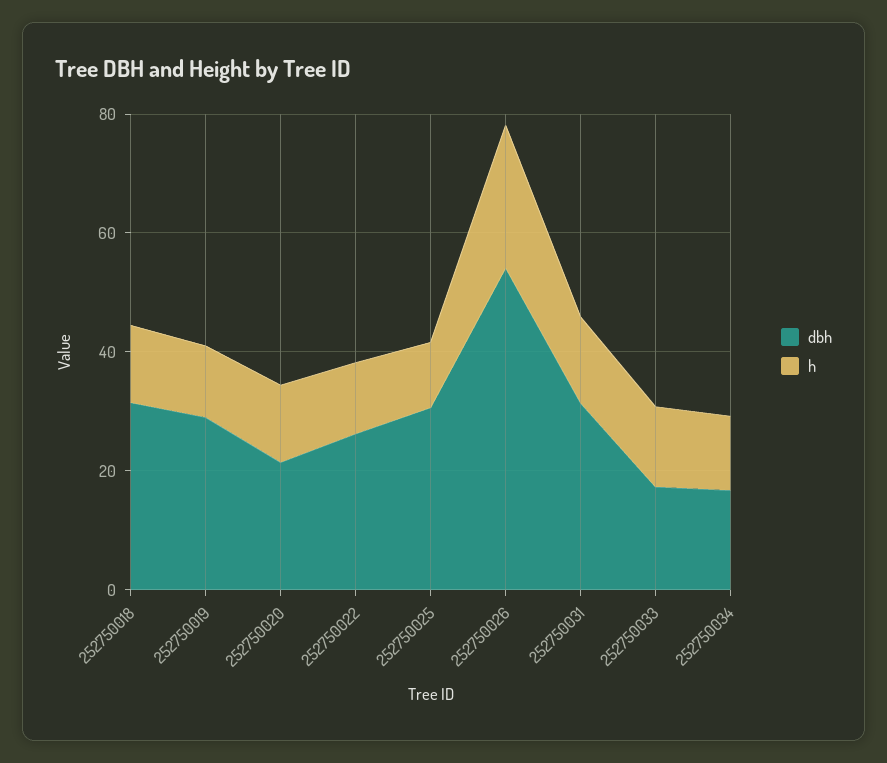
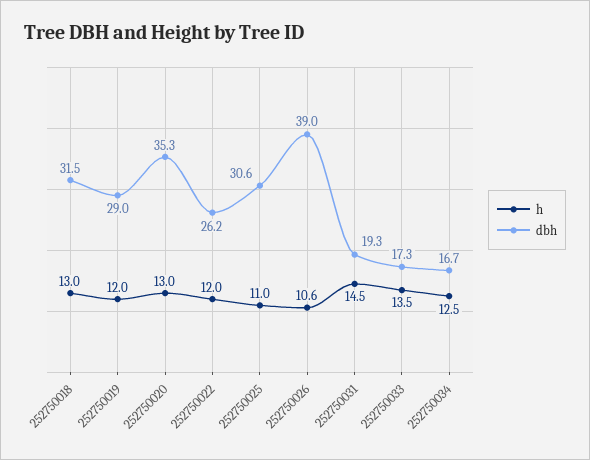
  {
    "dbh": {
      "252750018": 31.5,
      "252750019": 29,
-     "252750020": 20,
+     "252750020": 35.3,
      "252750022": 26.2,
      "252750025": 30.6,
-     "252750026": 55,
+     "252750026": 39,
-     "252750031": 30,
+     "252750031": 19.3,
      "252750033": 17.3,
      "252750034": 16.7
    },
    "h": {
      "252750018": 13,
      "252750019": 12,
      "252750020": 13,
      "252750022": 12,
      "252750025": 11,
-     "252750026": 25,
+     "252750026": 10.6,
      "252750031": 14.5,
      "252750033": 13.5,
      "252750034": 12.5
    }
  }

